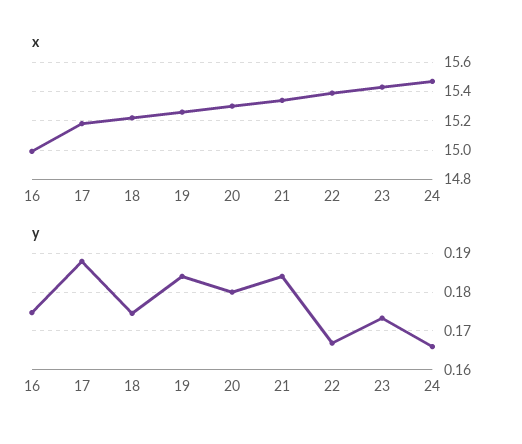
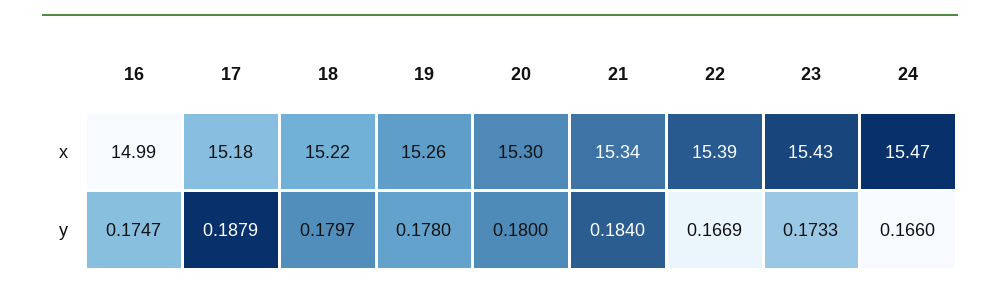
  {
    "x": {
      "16": 14.99,
      "17": 15.18,
      "18": 15.22,
      "19": 15.26,
      "20": 15.3,
      "21": 15.34,
      "22": 15.39,
      "23": 15.43,
      "24": 15.47
    },
    "y": {
      "16": 0.1747,
      "17": 0.1879,
-     "18": 0.174,
+     "18": 0.1797,
-     "19": 0.184,
+     "19": 0.178,
      "20": 0.18,
      "21": 0.184,
      "22": 0.1669,
      "23": 0.1733,
      "24": 0.166
    }
  }

